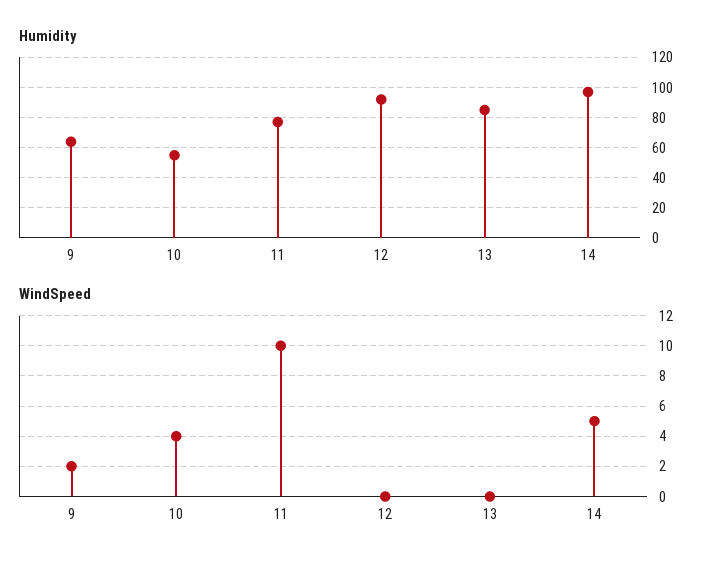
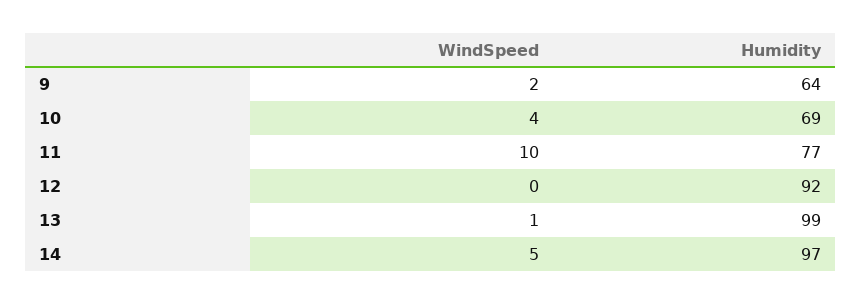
  {
    "Humidity": {
      "9": 64,
-     "10": 55,
+     "10": 69,
      "11": 77,
      "12": 92,
-     "13": 85,
+     "13": 99,
      "14": 97
    },
    "WindSpeed": {
      "9": 2,
      "10": 4,
      "11": 10,
      "12": 0,
-     "13": 0,
+     "13": 1,
      "14": 5
    }
  }

